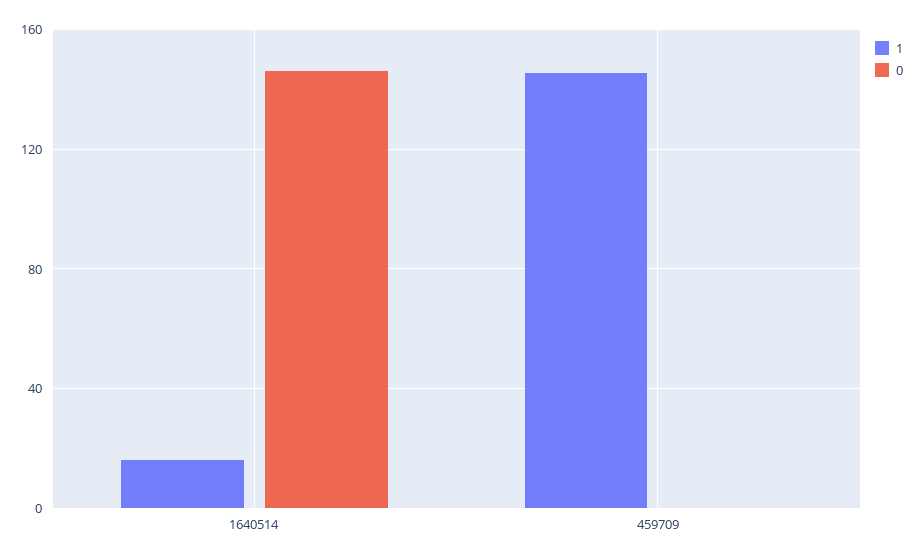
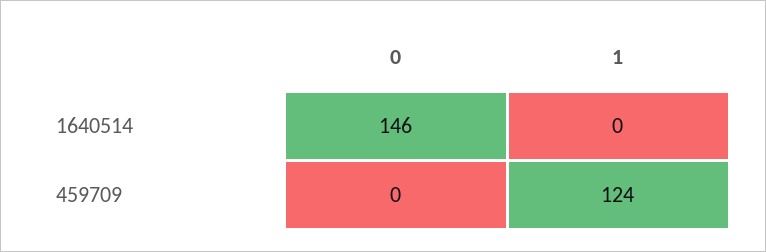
  {
    "1": {
-     "1640514": 15,
+     "1640514": 0,
-     "459709": 145
+     "459709": 124
    },
    "0": {
      "1640514": 146,
      "459709": 0
    }
  }

